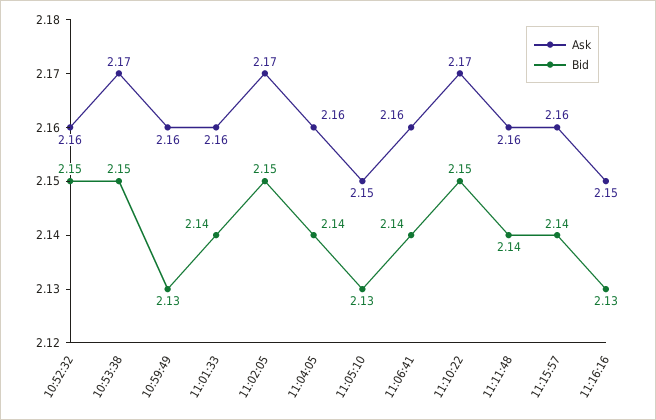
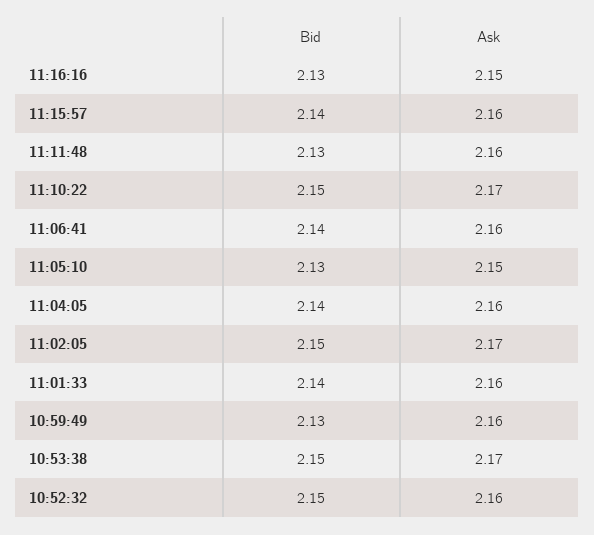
  {
    "Ask": {
      "10:52:32": 2.16,
      "10:53:38": 2.17,
      "10:59:49": 2.16,
      "11:01:33": 2.16,
      "11:02:05": 2.17,
      "11:04:05": 2.16,
      "11:05:10": 2.15,
      "11:06:41": 2.16,
      "11:10:22": 2.17,
      "11:11:48": 2.16,
      "11:15:57": 2.16,
      "11:16:16": 2.15
    },
    "Bid": {
      "10:52:32": 2.15,
      "10:53:38": 2.15,
      "10:59:49": 2.13,
      "11:01:33": 2.14,
      "11:02:05": 2.15,
      "11:04:05": 2.14,
      "11:05:10": 2.13,
      "11:06:41": 2.14,
      "11:10:22": 2.15,
-     "11:11:48": 2.14,
+     "11:11:48": 2.13,
      "11:15:57": 2.14,
      "11:16:16": 2.13
    }
  }

